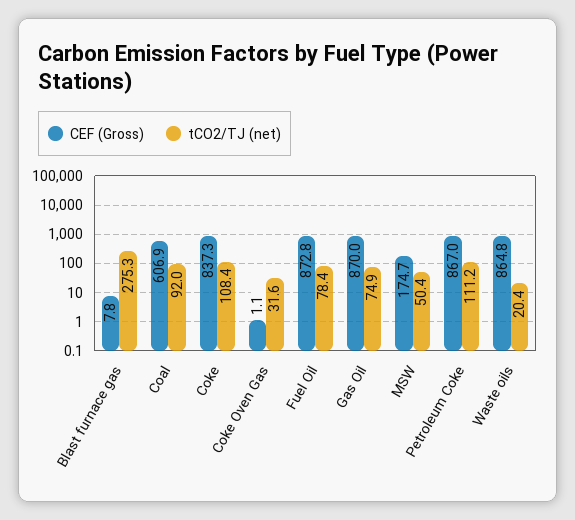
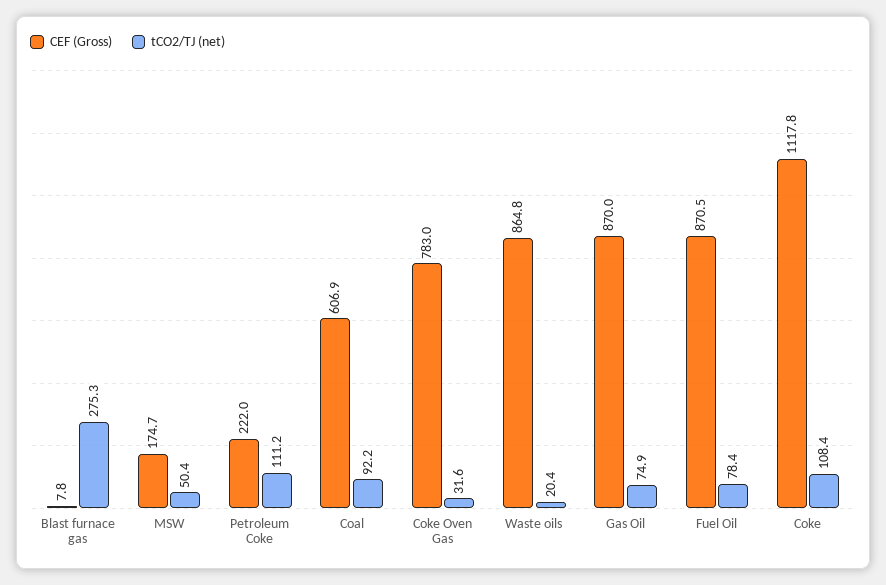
  {
    "CEF (Gross)": {
      "Blast furnace gas": 7.8,
      "Coal": 606.9,
-     "Coke": 837.3,
+     "Coke": 1117.8,
-     "Coke Oven Gas": 1.1,
+     "Coke Oven Gas": 783,
-     "Fuel Oil": 872.8,
+     "Fuel Oil": 870.5,
      "Gas Oil": 870,
      "MSW": 174.7,
-     "Petroleum Coke": 867,
+     "Petroleum Coke": 222,
      "Waste oils": 864.8
    },
    "tCO2/TJ (net)": {
      "Blast furnace gas": 275.3,
-     "Coal": 92,
+     "Coal": 92.2,
      "Coke": 108.4,
      "Coke Oven Gas": 31.6,
      "Fuel Oil": 78.4,
      "Gas Oil": 74.9,
      "MSW": 50.4,
      "Petroleum Coke": 111.2,
      "Waste oils": 20.4
    }
  }

